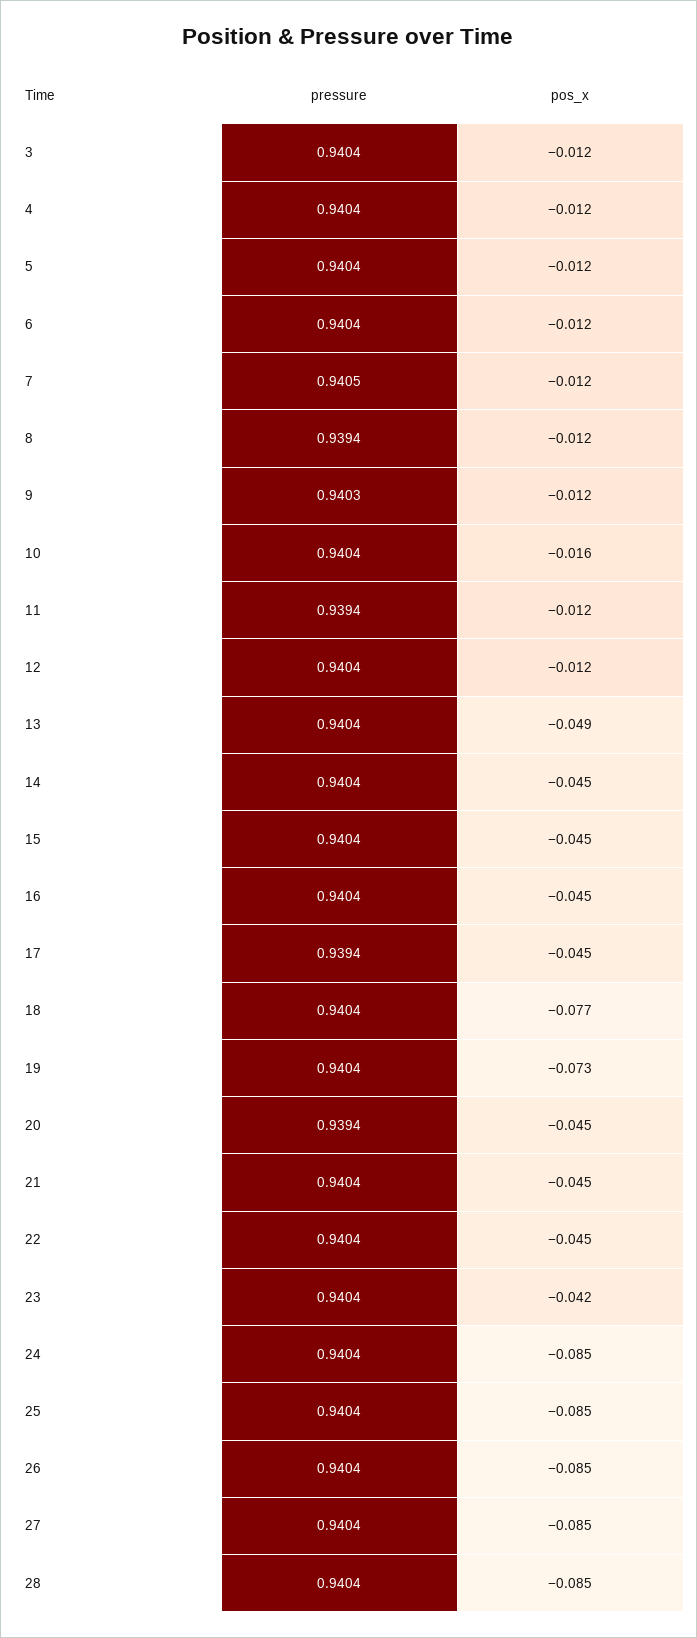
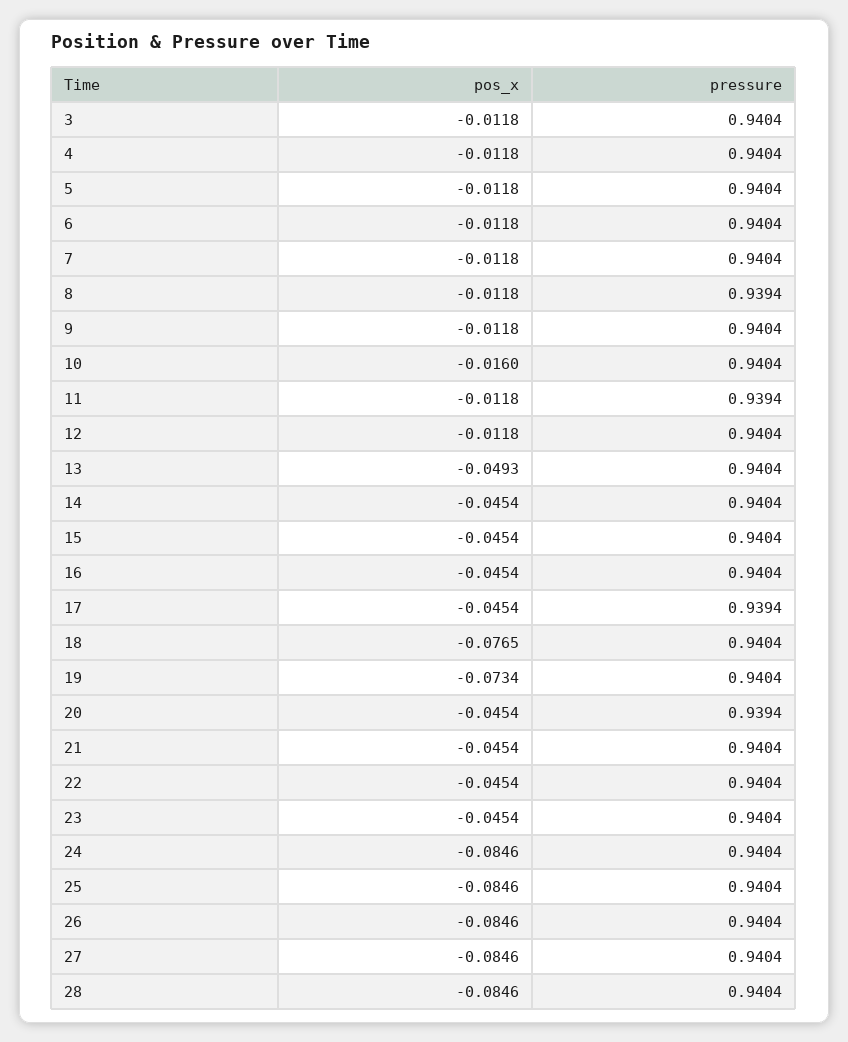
  {
    "pressure": {
      "3": 0.9404,
      "4": 0.9404,
      "5": 0.9404,
      "6": 0.9404,
-     "7": 0.9405,
+     "7": 0.9404,
      "8": 0.9394,
-     "9": 0.9403,
+     "9": 0.9404,
      "10": 0.9404,
      "11": 0.9394,
      "12": 0.9404,
      "13": 0.9404,
      "14": 0.9404,
      "15": 0.9404,
      "16": 0.9404,
      "17": 0.9394,
      "18": 0.9404,
      "19": 0.9404,
      "20": 0.9394,
      "21": 0.9404,
      "22": 0.9404,
      "23": 0.9404,
      "24": 0.9404,
      "25": 0.9404,
      "26": 0.9404,
      "27": 0.9404,
      "28": 0.9404
    },
    "pos_x": {
      "3": -0.0118,
      "4": -0.0118,
      "5": -0.0118,
      "6": -0.0118,
      "7": -0.0118,
      "8": -0.0118,
      "9": -0.0118,
      "10": -0.016,
      "11": -0.0118,
      "12": -0.0118,
      "13": -0.0493,
      "14": -0.0454,
      "15": -0.0454,
      "16": -0.0454,
      "17": -0.0454,
      "18": -0.0765,
      "19": -0.0734,
      "20": -0.0454,
      "21": -0.0454,
      "22": -0.0454,
-     "23": -0.042,
+     "23": -0.0454,
      "24": -0.0846,
      "25": -0.0846,
      "26": -0.0846,
      "27": -0.0846,
      "28": -0.0846
    }
  }

